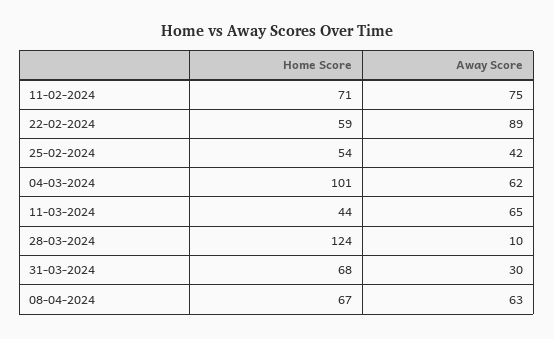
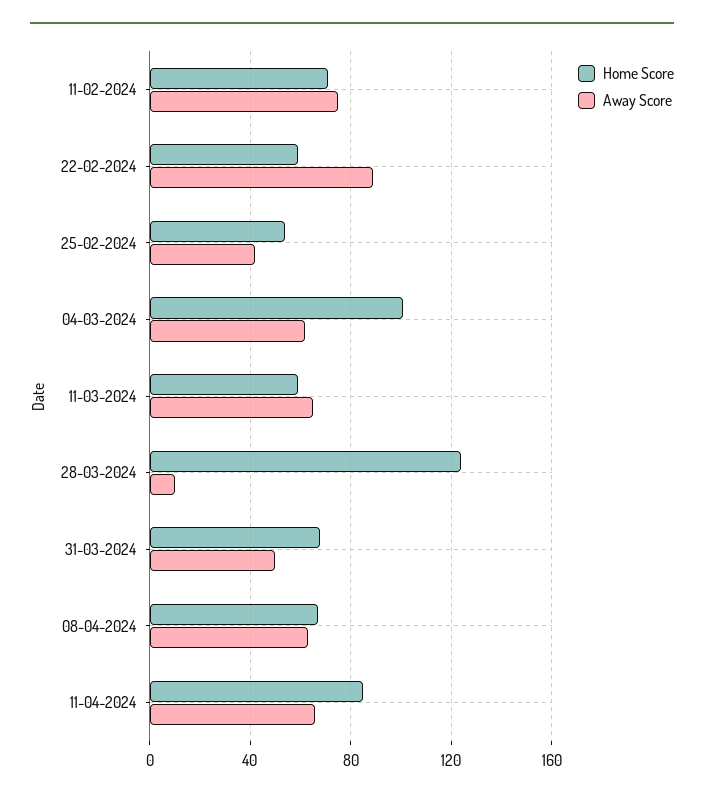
  {
    "Home Score": {
      "11-02-2024": 71,
      "22-02-2024": 59,
      "25-02-2024": 54,
      "04-03-2024": 101,
-     "11-03-2024": 44,
+     "11-03-2024": 60,
      "28-03-2024": 124,
      "31-03-2024": 68,
-     "08-04-2024": 67
+     "08-04-2024": 67,
+     "11-04-2024": 85
    },
    "Away Score": {
      "11-02-2024": 75,
      "22-02-2024": 89,
      "25-02-2024": 42,
      "04-03-2024": 62,
      "11-03-2024": 65,
      "28-03-2024": 10,
-     "31-03-2024": 30,
+     "31-03-2024": 50,
-     "08-04-2024": 63
+     "08-04-2024": 63,
+     "11-04-2024": 65
    }
  }

